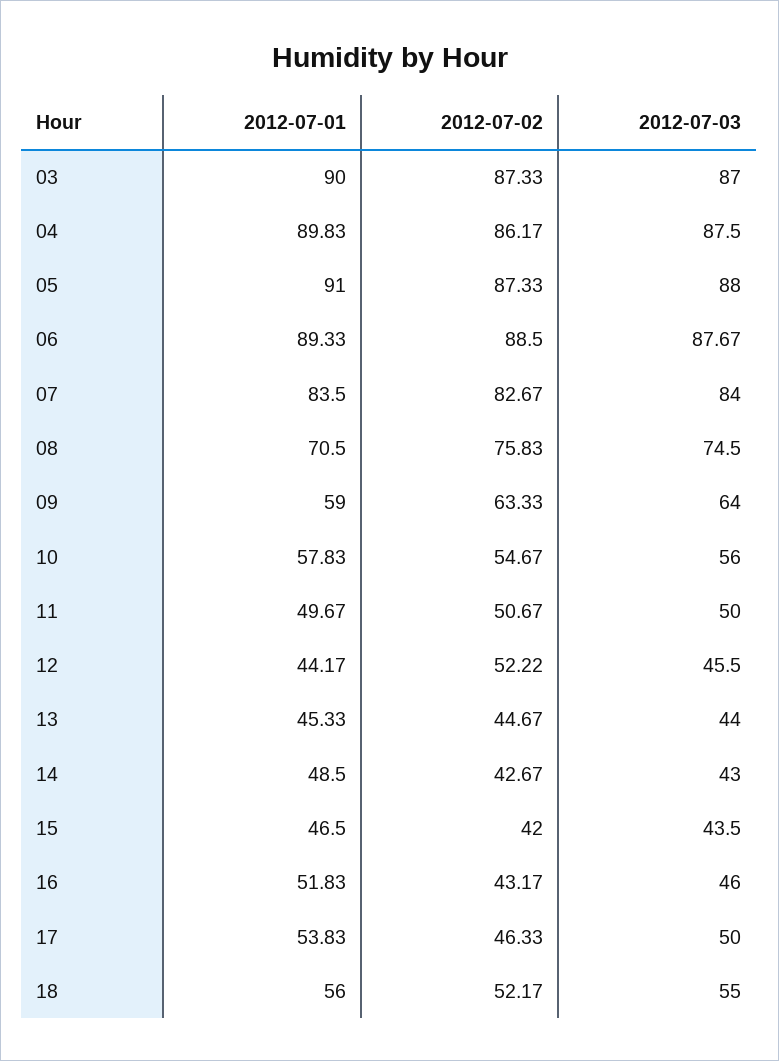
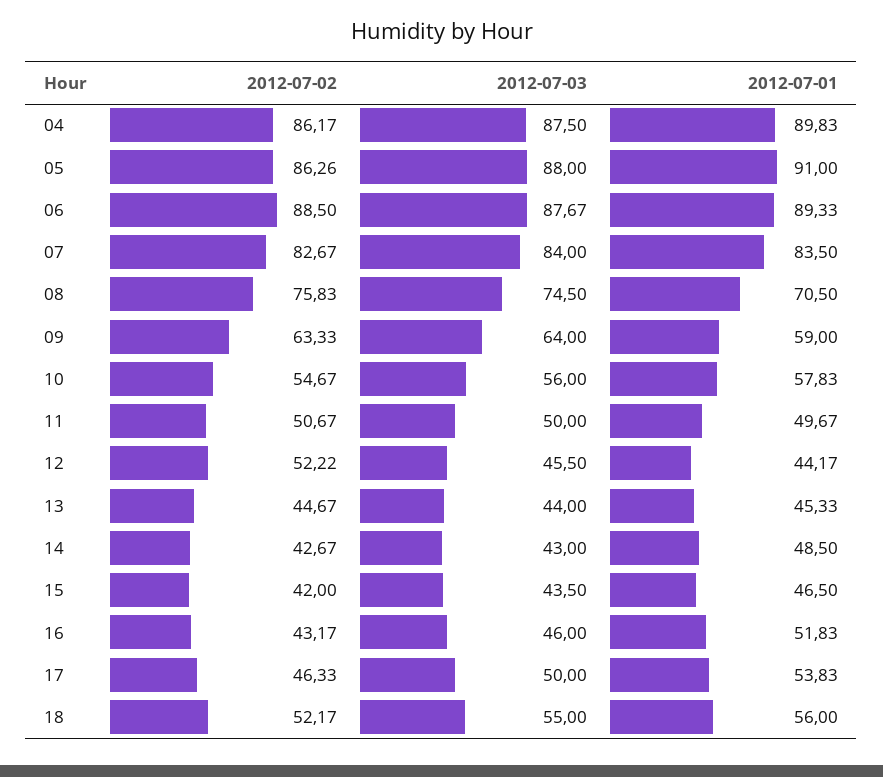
  {
    "2012-07-01": {
-     "03": 90,
      "04": 89.83,
      "05": 91,
      "06": 89.33,
      "07": 83.5,
      "08": 70.5,
      "09": 59,
      "10": 57.83,
      "11": 49.67,
      "12": 44.17,
      "13": 45.33,
      "14": 48.5,
      "15": 46.5,
      "16": 51.83,
      "17": 53.83,
      "18": 56
    },
    "2012-07-02": {
-     "03": 87.33,
      "04": 86.17,
-     "05": 87.33,
+     "05": 86.26,
      "06": 88.5,
      "07": 82.67,
      "08": 75.83,
      "09": 63.33,
      "10": 54.67,
      "11": 50.67,
      "12": 52.22,
      "13": 44.67,
      "14": 42.67,
      "15": 42,
      "16": 43.17,
      "17": 46.33,
      "18": 52.17
    },
    "2012-07-03": {
-     "03": 87,
      "04": 87.5,
      "05": 88,
      "06": 87.67,
      "07": 84,
      "08": 74.5,
      "09": 64,
      "10": 56,
      "11": 50,
      "12": 45.5,
      "13": 44,
      "14": 43,
      "15": 43.5,
      "16": 46,
      "17": 50,
      "18": 55
    }
  }

